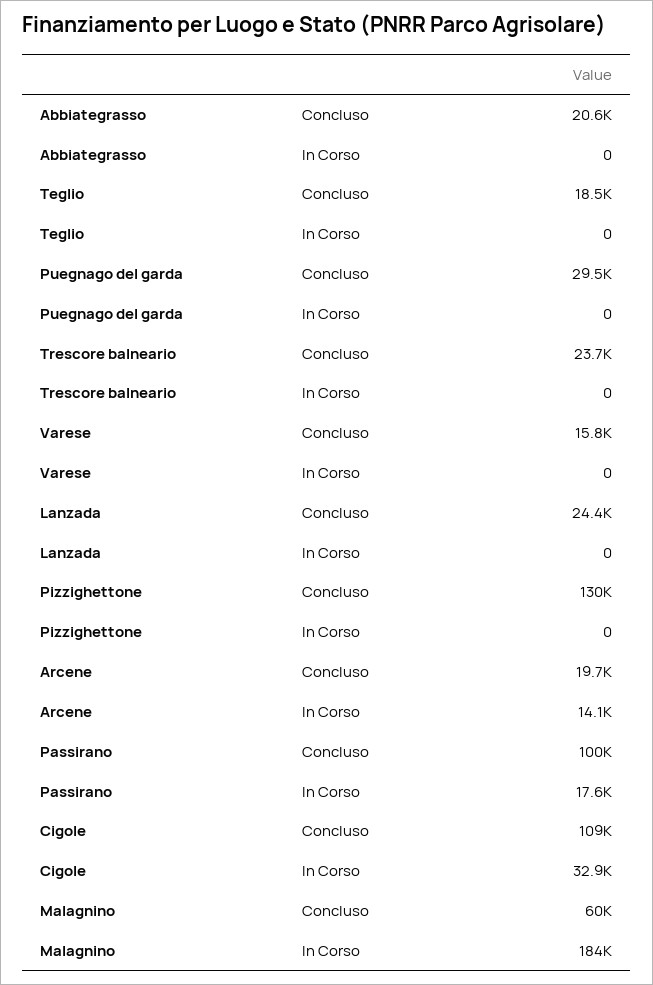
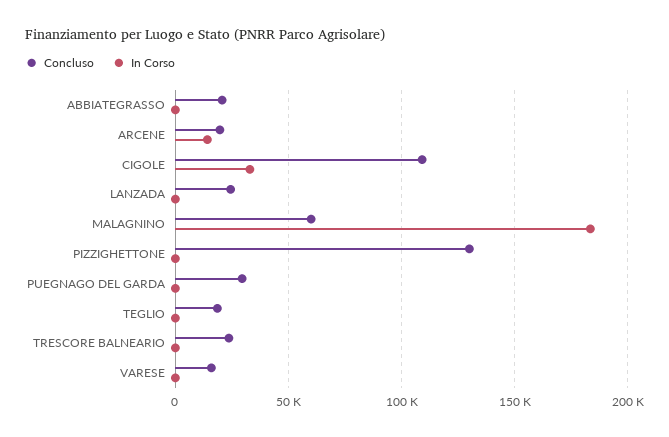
  {
    "Concluso": {
      "Abbiategrasso": 20600,
      "Teglio": 18500,
      "Puegnago del garda": 29500,
      "Trescore balneario": 23700,
      "Varese": 15800,
      "Lanzada": 24400,
      "Pizzighettone": 130000,
      "Arcene": 19700,
-     "Passirano": 100000,
      "Cigole": 109000,
      "Malagnino": 60000
    },
    "In Corso": {
      "Abbiategrasso": 0,
      "Teglio": 0,
      "Puegnago del garda": 0,
      "Trescore balneario": 0,
      "Varese": 0,
      "Lanzada": 0,
      "Pizzighettone": 0,
      "Arcene": 14100,
-     "Passirano": 17600,
      "Cigole": 32900,
      "Malagnino": 184000
    }
  }

